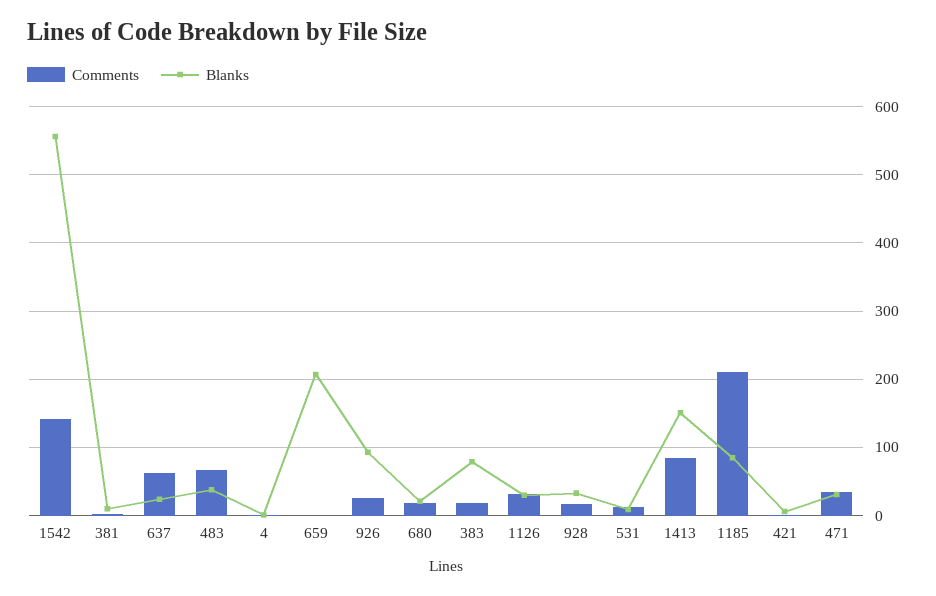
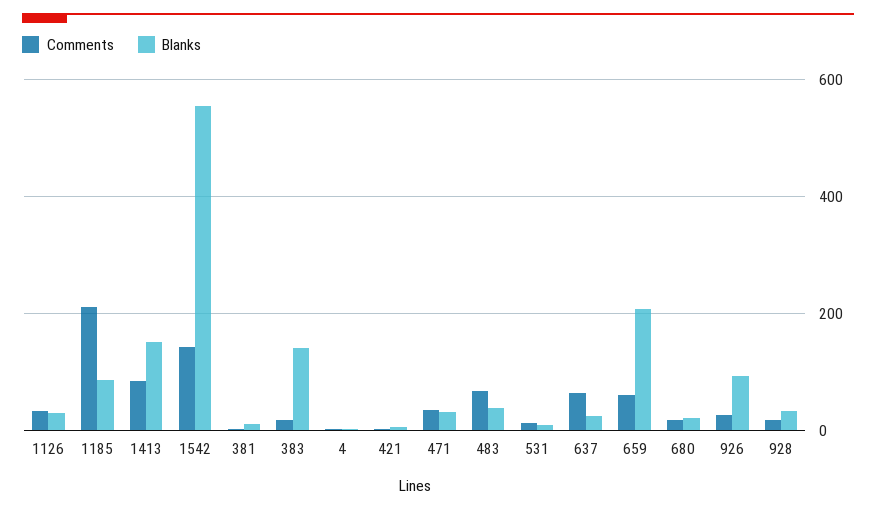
  {
    "Comments": {
      "1542": 140,
      "381": 0,
      "637": 60,
      "483": 70,
      "4": 0,
-     "659": 0,
+     "659": 60,
      "926": 30,
      "680": 20,
      "383": 20,
      "1126": 30,
      "928": 20,
      "531": 10,
      "1413": 80,
      "1185": 210,
      "421": 0,
      "471": 40
    },
    "Blanks": {
      "1542": 560,
      "381": 10,
      "637": 20,
      "483": 40,
      "4": 0,
      "659": 210,
      "926": 90,
      "680": 20,
-     "383": 80,
+     "383": 140,
      "1126": 30,
      "928": 30,
      "531": 10,
      "1413": 150,
      "1185": 90,
      "421": 10,
      "471": 30
    }
  }

